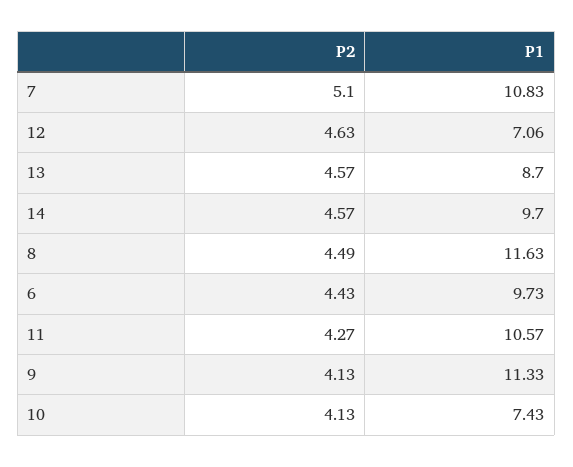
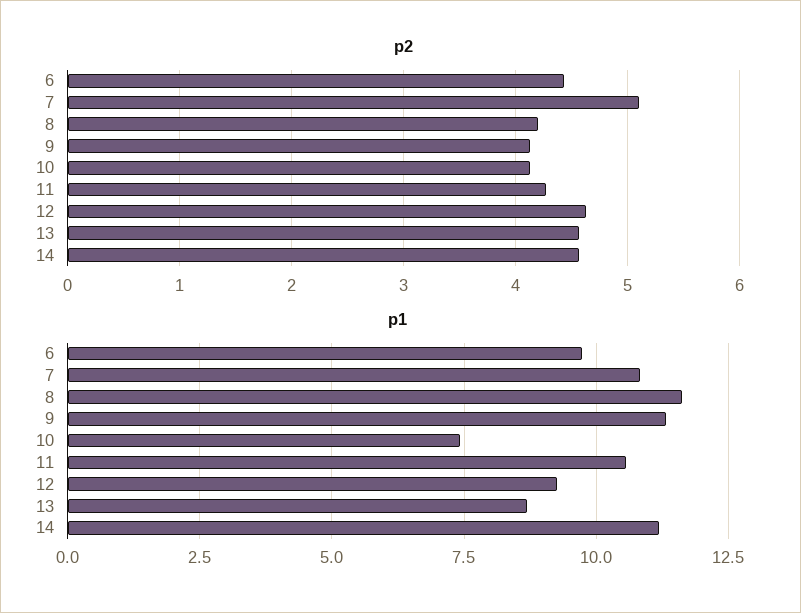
  {
    "P2": {
      "7": 5.1,
      "12": 4.63,
      "13": 4.57,
      "14": 4.57,
-     "8": 4.49,
+     "8": 4.2,
      "6": 4.43,
      "11": 4.27,
      "9": 4.13,
      "10": 4.13
    },
    "P1": {
      "7": 10.83,
-     "12": 7.06,
+     "12": 9.25,
      "13": 8.7,
-     "14": 9.7,
+     "14": 11.25,
      "8": 11.63,
      "6": 9.73,
      "11": 10.57,
      "9": 11.33,
      "10": 7.43
    }
  }

